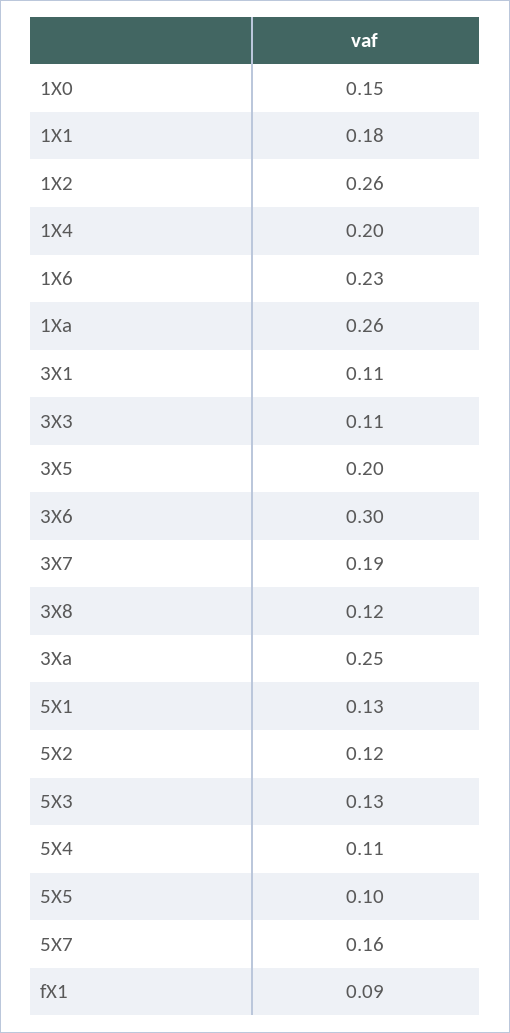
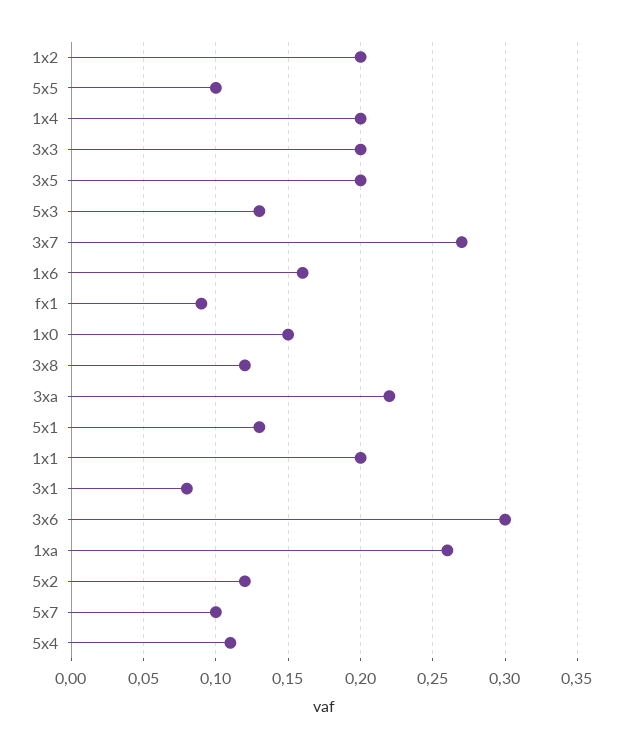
  {
    "1X0": 0.15,
-   "1X1": 0.18,
+   "1X1": 0.2,
-   "1X2": 0.26,
+   "1X2": 0.2,
    "1X4": 0.2,
-   "1X6": 0.23,
+   "1X6": 0.16,
    "1Xa": 0.26,
-   "3X1": 0.11,
+   "3X1": 0.08,
-   "3X3": 0.11,
+   "3X3": 0.2,
    "3X5": 0.2,
    "3X6": 0.3,
-   "3X7": 0.19,
+   "3X7": 0.27,
    "3X8": 0.12,
-   "3Xa": 0.25,
+   "3Xa": 0.22,
    "5X1": 0.13,
    "5X2": 0.12,
    "5X3": 0.13,
    "5X4": 0.11,
    "5X5": 0.1,
-   "5X7": 0.16,
+   "5X7": 0.1,
    "fX1": 0.09
  }

